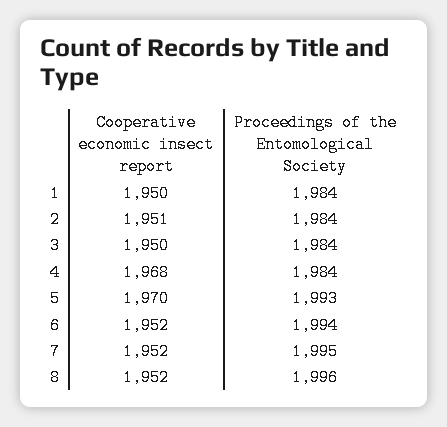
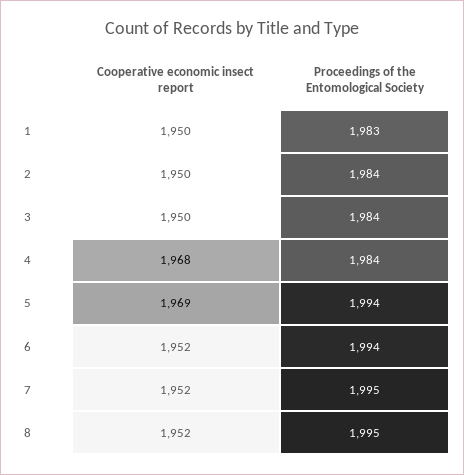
  {
    "Cooperative economic insect report": {
      "1": 1950,
-     "2": 1951,
+     "2": 1950,
      "3": 1950,
      "4": 1968,
-     "5": 1970,
+     "5": 1969,
      "6": 1952,
      "7": 1952,
      "8": 1952
    },
    "Proceedings of the Entomological Society": {
-     "1": 1984,
+     "1": 1983,
      "2": 1984,
      "3": 1984,
      "4": 1984,
-     "5": 1993,
+     "5": 1994,
      "6": 1994,
      "7": 1995,
-     "8": 1996
+     "8": 1995
    }
  }

